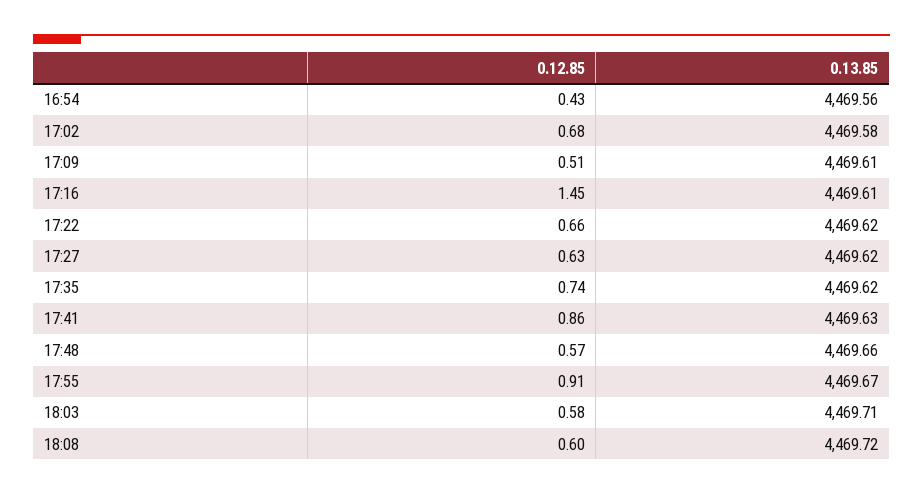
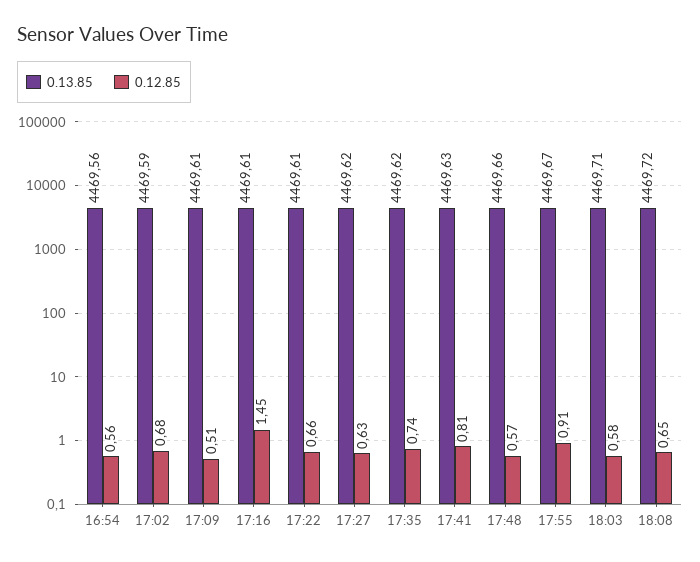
  {
    "0.12.85": {
-     "16:54": 0.43,
+     "16:54": 0.56,
      "17:02": 0.68,
      "17:09": 0.51,
      "17:16": 1.45,
      "17:22": 0.66,
      "17:27": 0.63,
      "17:35": 0.74,
-     "17:41": 0.86,
+     "17:41": 0.81,
      "17:48": 0.57,
      "17:55": 0.91,
      "18:03": 0.58,
-     "18:08": 0.6
+     "18:08": 0.65
    },
    "0.13.85": {
      "16:54": 4469.56,
-     "17:02": 4469.58,
+     "17:02": 4469.59,
      "17:09": 4469.61,
      "17:16": 4469.61,
-     "17:22": 4469.62,
+     "17:22": 4469.61,
      "17:27": 4469.62,
      "17:35": 4469.62,
      "17:41": 4469.63,
      "17:48": 4469.66,
      "17:55": 4469.67,
      "18:03": 4469.71,
      "18:08": 4469.72
    }
  }

